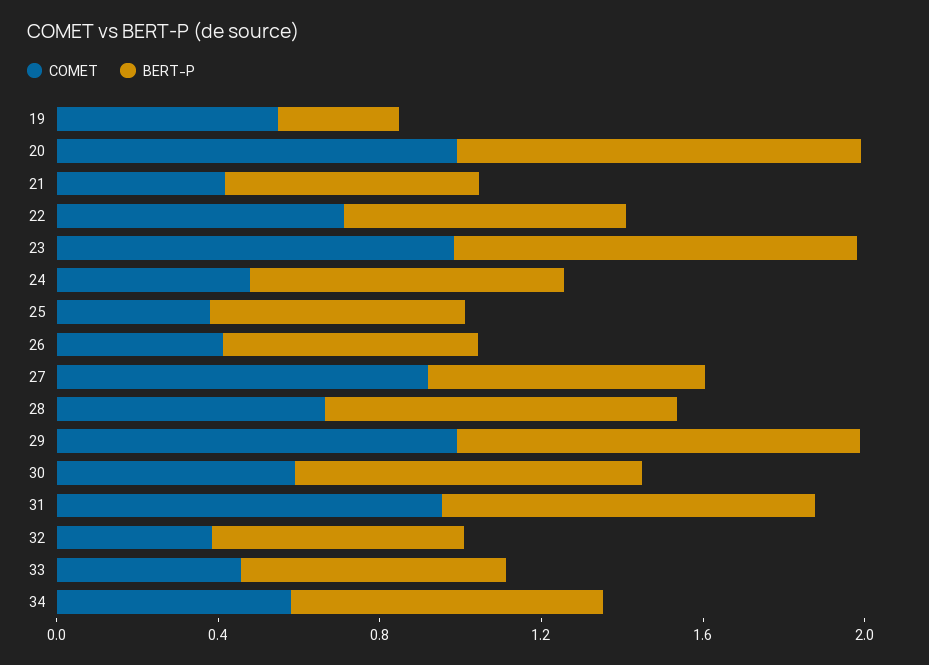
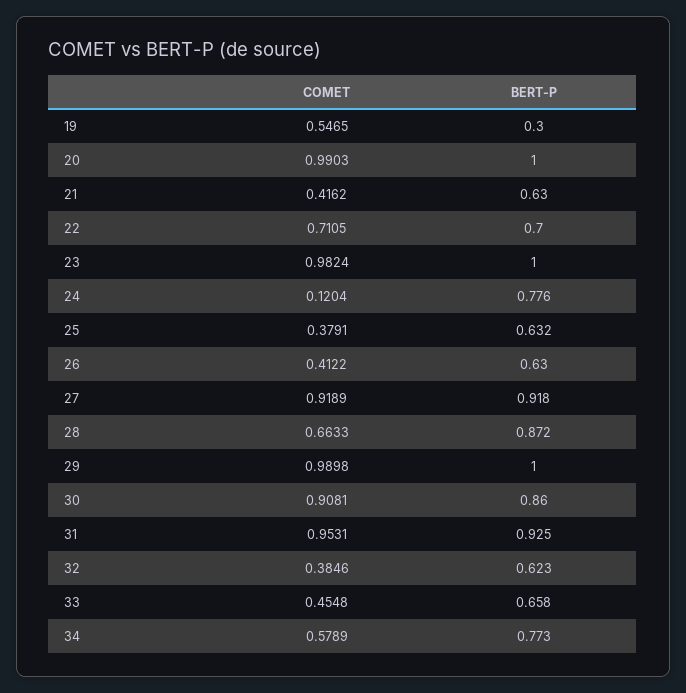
  {
    "COMET": {
      "19": 0.5465,
      "20": 0.9903,
      "21": 0.4162,
      "22": 0.7105,
      "23": 0.9824,
-     "24": 0.5,
+     "24": 0.1204,
      "25": 0.3791,
      "26": 0.4122,
      "27": 0.9189,
      "28": 0.6633,
      "29": 0.9898,
-     "30": 0.6,
+     "30": 0.9081,
      "31": 0.9531,
      "32": 0.3846,
      "33": 0.4548,
      "34": 0.5789
    },
    "BERT-P": {
      "19": 0.3,
      "20": 1,
      "21": 0.63,
      "22": 0.7,
      "23": 1,
      "24": 0.776,
      "25": 0.632,
      "26": 0.63,
-     "27": 0.7,
+     "27": 0.918,
      "28": 0.872,
      "29": 1,
      "30": 0.86,
      "31": 0.925,
      "32": 0.623,
      "33": 0.658,
      "34": 0.773
    }
  }

